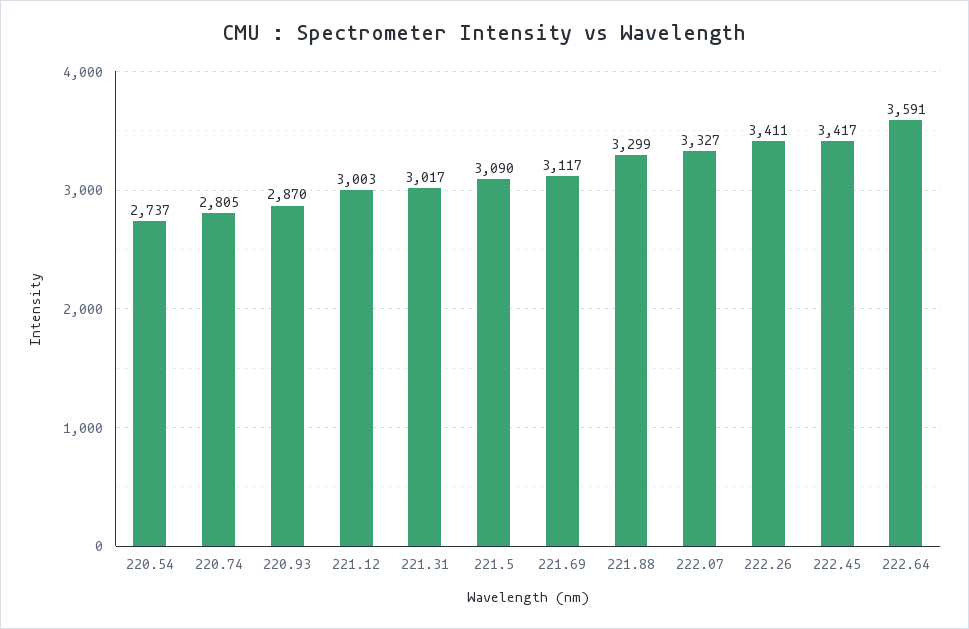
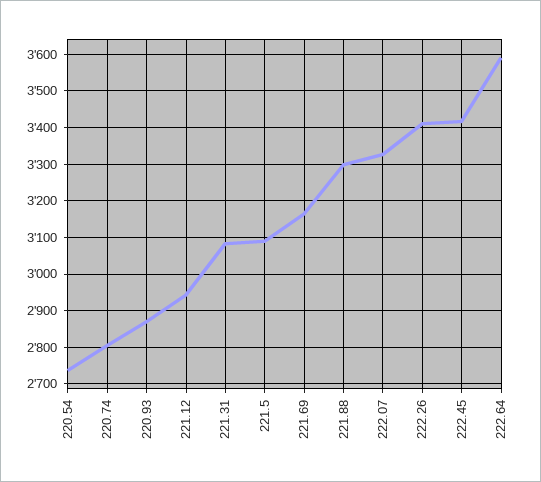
  {
    "220.54": 2737,
    "220.74": 2805,
    "220.93": 2870,
-   "221.12": 3003,
+   "221.12": 2940,
-   "221.31": 3017,
+   "221.31": 3080,
    "221.5": 3090,
-   "221.69": 3117,
+   "221.69": 3160,
    "221.88": 3299,
    "222.07": 3327,
    "222.26": 3411,
    "222.45": 3417,
    "222.64": 3591
  }

